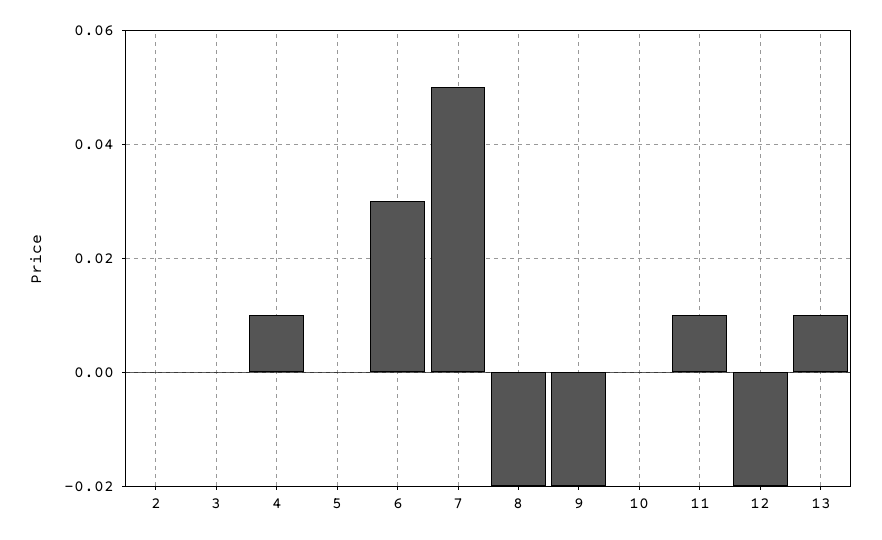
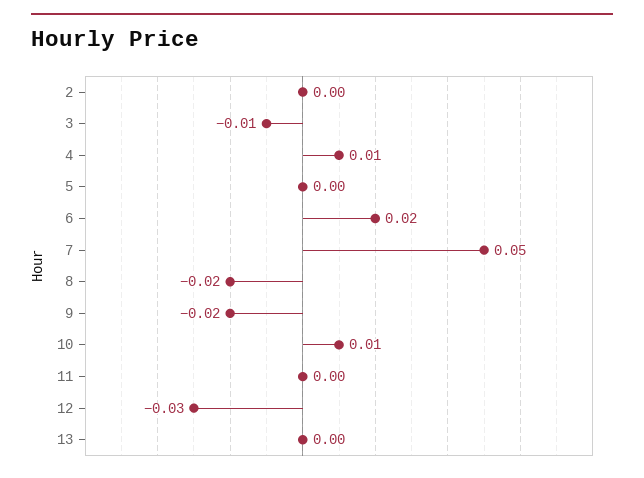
  {
    "2": 0,
-   "3": 0,
+   "3": -0.01,
    "4": 0.01,
    "5": 0,
-   "6": 0.03,
+   "6": 0.02,
    "7": 0.05,
    "8": -0.02,
    "9": -0.02,
-   "10": 0,
+   "10": 0.01,
-   "11": 0.01,
+   "11": 0,
-   "12": -0.02,
+   "12": -0.03,
-   "13": 0.01
+   "13": 0
  }

